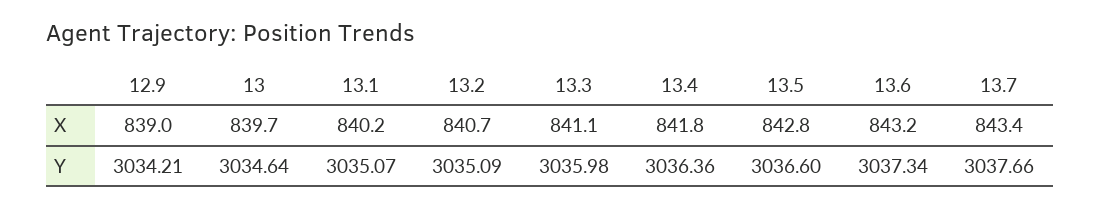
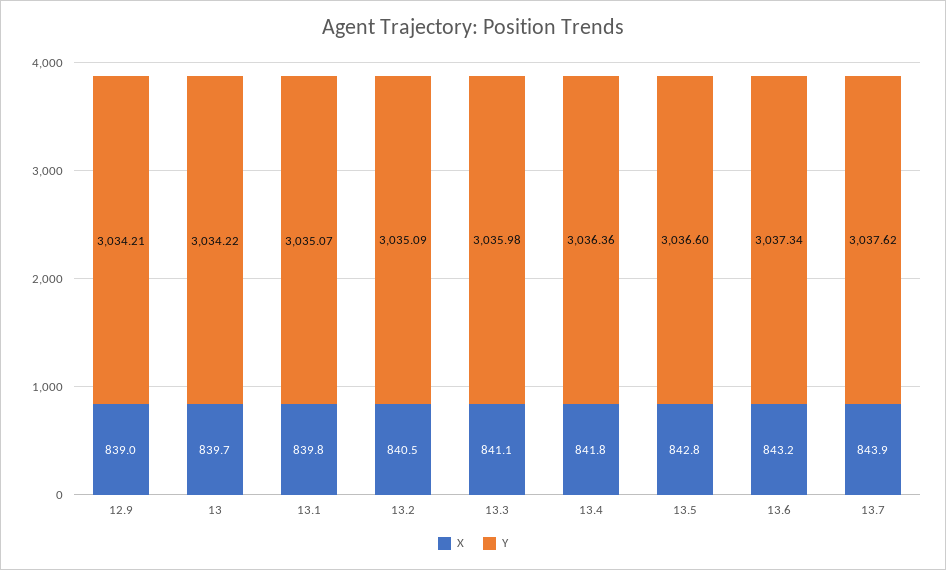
  {
    "X": {
      "12.9": 839,
      "13": 839.7,
-     "13.1": 840.2,
+     "13.1": 839.8,
-     "13.2": 840.7,
+     "13.2": 840.5,
      "13.3": 841.1,
      "13.4": 841.8,
      "13.5": 842.8,
      "13.6": 843.2,
-     "13.7": 843.4
+     "13.7": 843.9
    },
    "Y": {
      "12.9": 3034.21,
-     "13": 3034.64,
+     "13": 3034.22,
      "13.1": 3035.07,
      "13.2": 3035.09,
      "13.3": 3035.98,
      "13.4": 3036.36,
      "13.5": 3036.6,
      "13.6": 3037.34,
-     "13.7": 3037.66
+     "13.7": 3037.62
    }
  }

